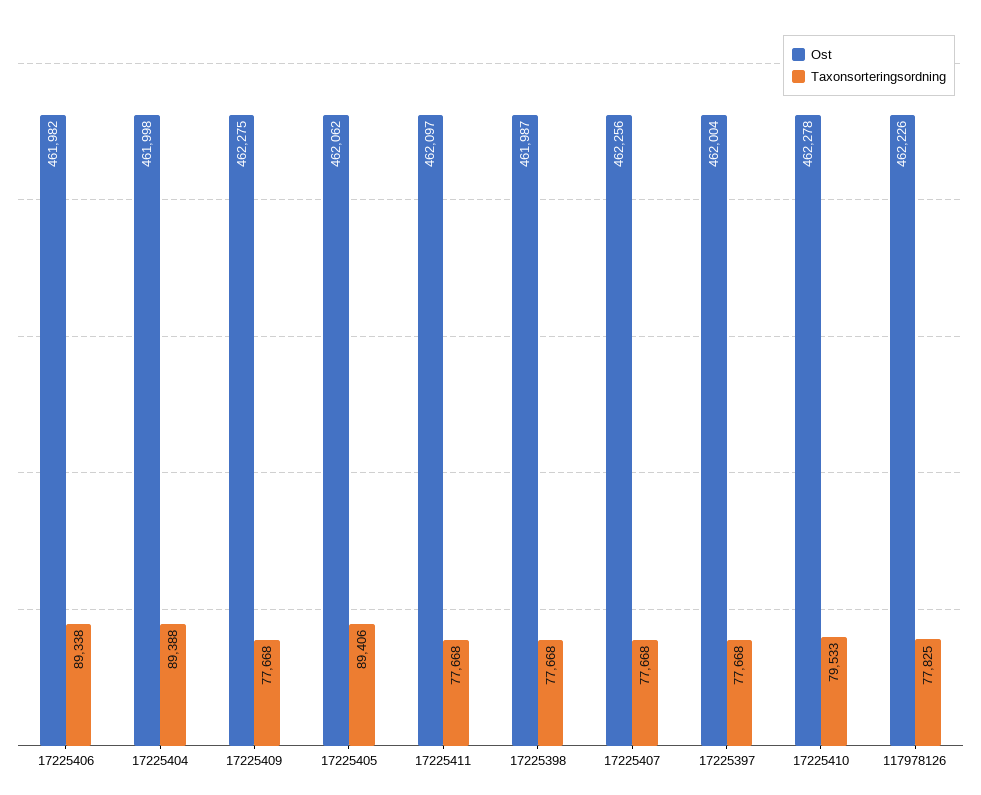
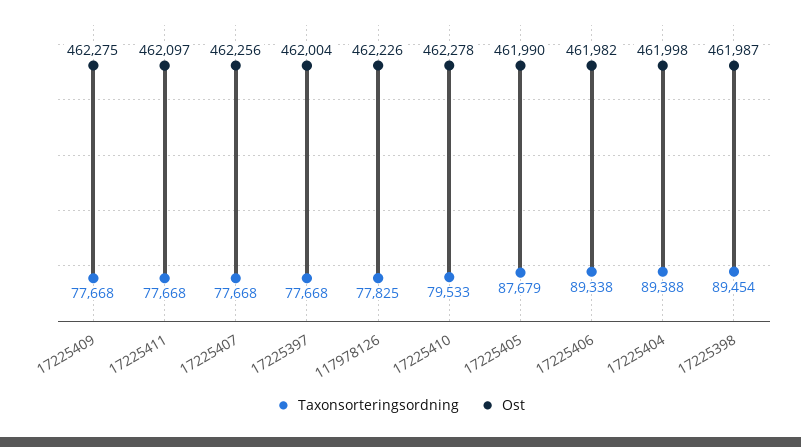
  {
    "Ost": {
      "17225406": 461982,
      "17225404": 461998,
      "17225409": 462275,
-     "17225405": 462062,
+     "17225405": 461990,
      "17225411": 462097,
      "17225398": 461987,
      "17225407": 462256,
      "17225397": 462004,
      "17225410": 462278,
      "117978126": 462226
    },
    "Taxonsorteringsordning": {
      "17225406": 89338,
      "17225404": 89388,
      "17225409": 77668,
-     "17225405": 89406,
+     "17225405": 87679,
      "17225411": 77668,
-     "17225398": 77668,
+     "17225398": 89454,
      "17225407": 77668,
      "17225397": 77668,
      "17225410": 79533,
      "117978126": 77825
    }
  }

